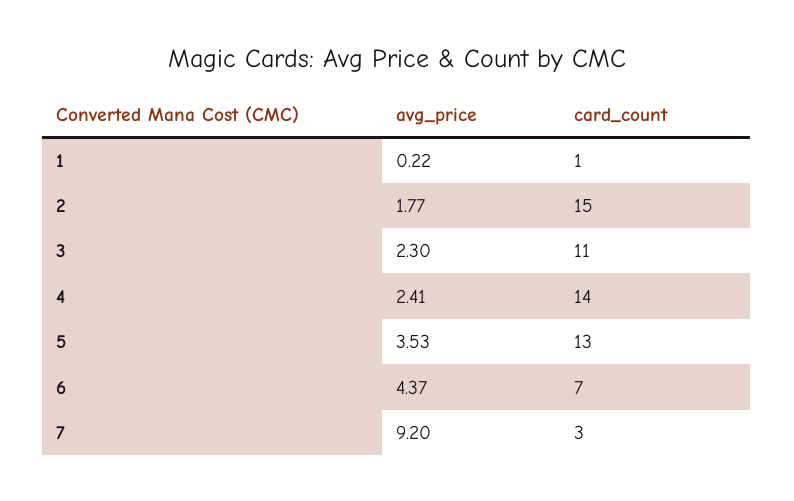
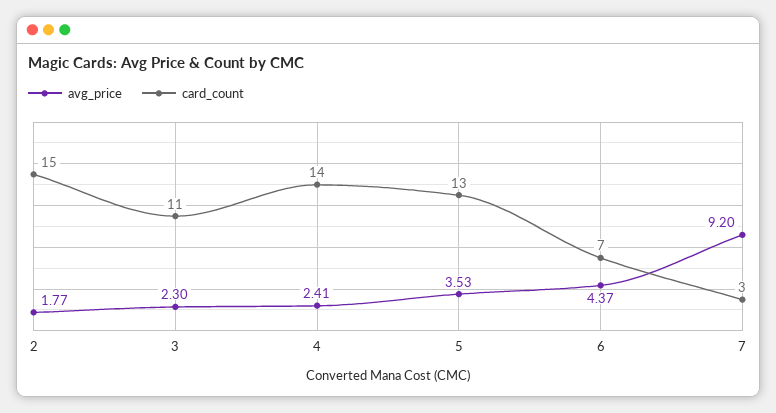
  {
    "avg_price": {
-     "1": 0.22,
      "2": 1.77,
      "3": 2.3,
      "4": 2.41,
      "5": 3.53,
      "6": 4.37,
      "7": 9.2
    },
    "card_count": {
-     "1": 1,
      "2": 15,
      "3": 11,
      "4": 14,
      "5": 13,
      "6": 7,
      "7": 3
    }
  }

